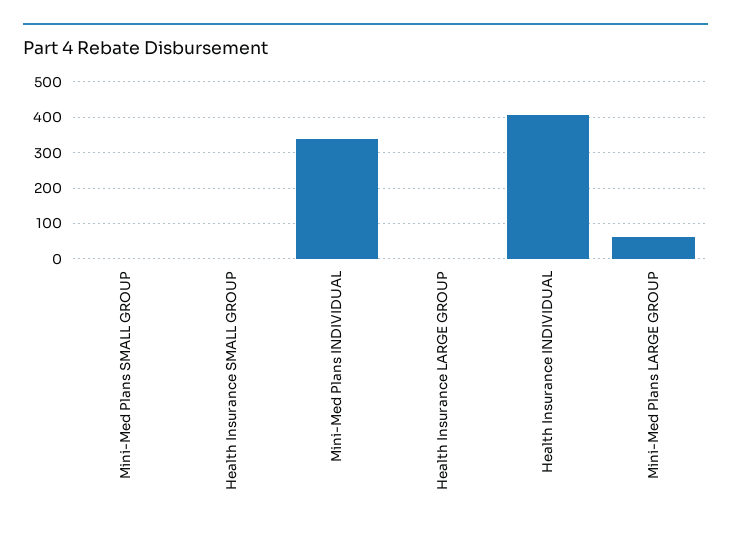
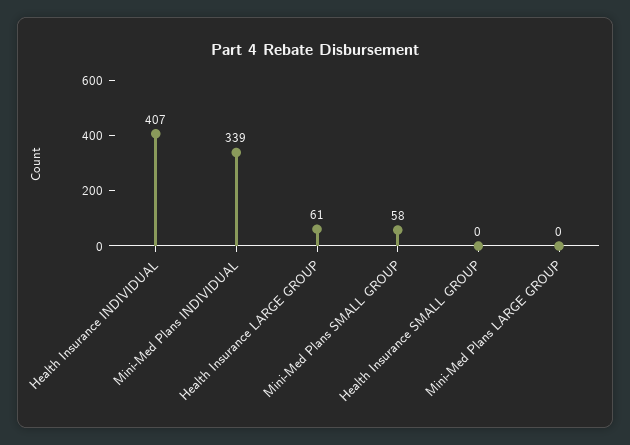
  {
-   "Mini-Med Plans SMALL GROUP": 0,
+   "Mini-Med Plans SMALL GROUP": 58,
    "Health Insurance SMALL GROUP": 0,
    "Mini-Med Plans INDIVIDUAL": 339,
-   "Health Insurance LARGE GROUP": 0,
+   "Health Insurance LARGE GROUP": 61,
    "Health Insurance INDIVIDUAL": 407,
-   "Mini-Med Plans LARGE GROUP": 60
+   "Mini-Med Plans LARGE GROUP": 0
  }

